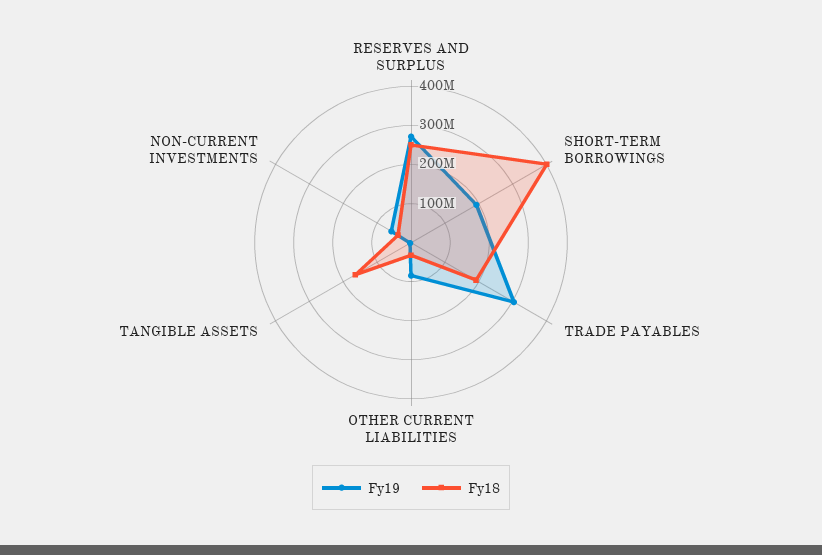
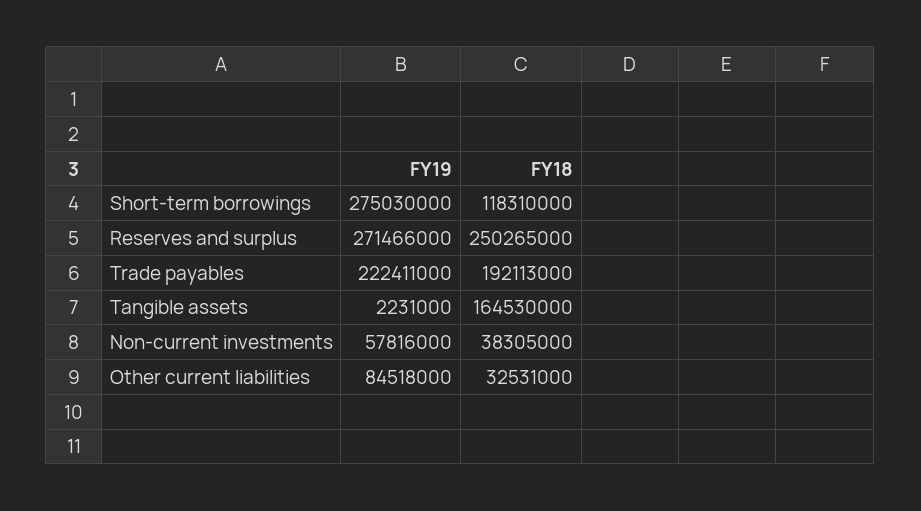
  {
    "Fy19": {
      "RESERVES AND SURPLUS": 271466000,
-     "SHORT-TERM BORROWINGS": 200000000,
+     "SHORT-TERM BORROWINGS": 275030000,
-     "TRADE PAYABLES": 300000000,
+     "TRADE PAYABLES": 222411000,
      "OTHER CURRENT LIABILITIES": 84518000,
      "TANGIBLE ASSETS": 2231000,
      "NON-CURRENT INVESTMENTS": 57816000
    },
    "Fy18": {
      "RESERVES AND SURPLUS": 250265000,
-     "SHORT-TERM BORROWINGS": 400000000,
+     "SHORT-TERM BORROWINGS": 118310000,
      "TRADE PAYABLES": 192113000,
      "OTHER CURRENT LIABILITIES": 32531000,
      "TANGIBLE ASSETS": 164530000,
      "NON-CURRENT INVESTMENTS": 38305000
    }
  }

